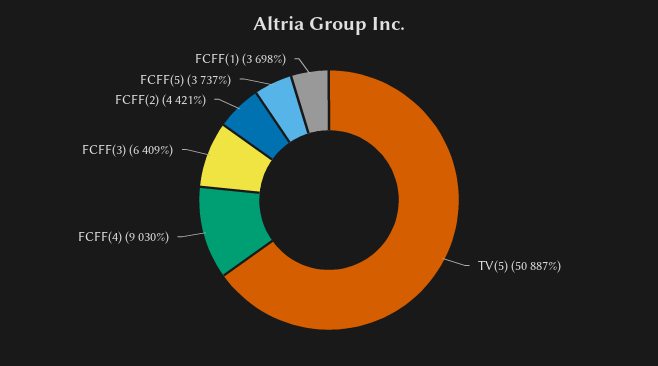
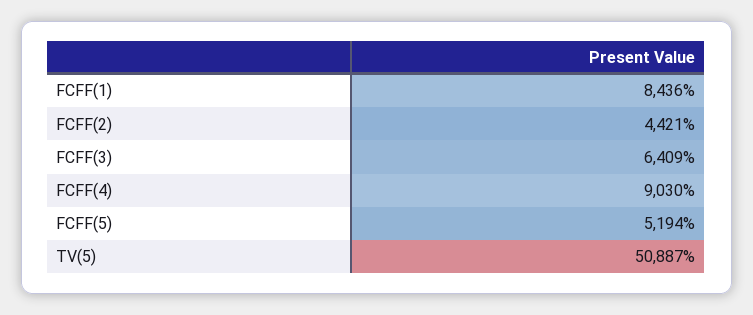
  {
    "TV(5)": 50887,
    "FCFF(4)": 9030,
    "FCFF(3)": 6409,
    "FCFF(2)": 4421,
-   "FCFF(5)": 3737,
+   "FCFF(5)": 5194,
-   "FCFF(1)": 3698
+   "FCFF(1)": 8436
  }

